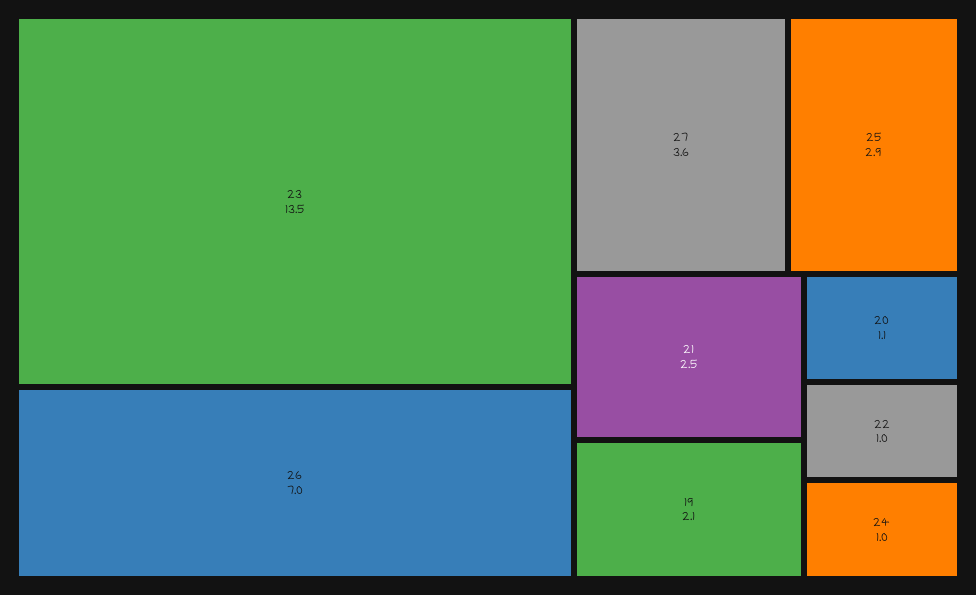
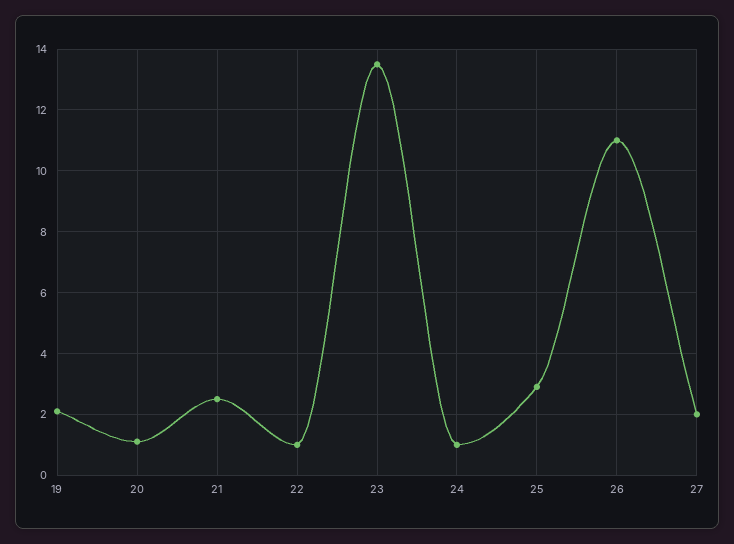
  {
    "23": 13.5,
-   "26": 7,
+   "26": 11,
-   "27": 3.6,
+   "27": 2,
    "25": 2.9,
    "21": 2.5,
    "19": 2.1,
    "20": 1.1,
    "22": 1,
    "24": 1
  }

